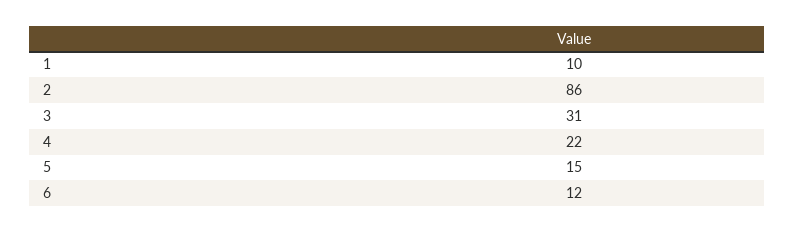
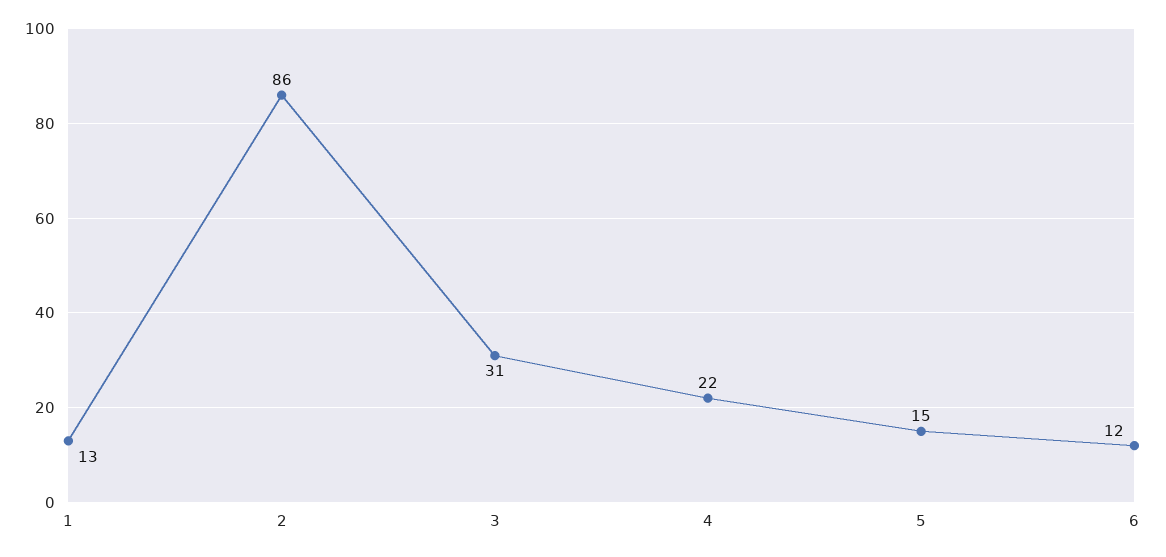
  {
-   "1": 10,
+   "1": 13,
    "2": 86,
    "3": 31,
    "4": 22,
    "5": 15,
    "6": 12
  }

